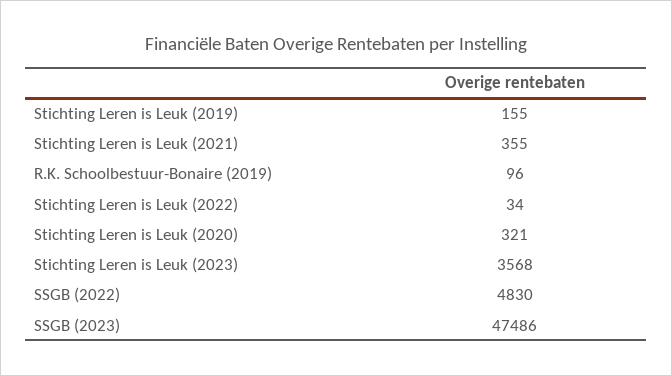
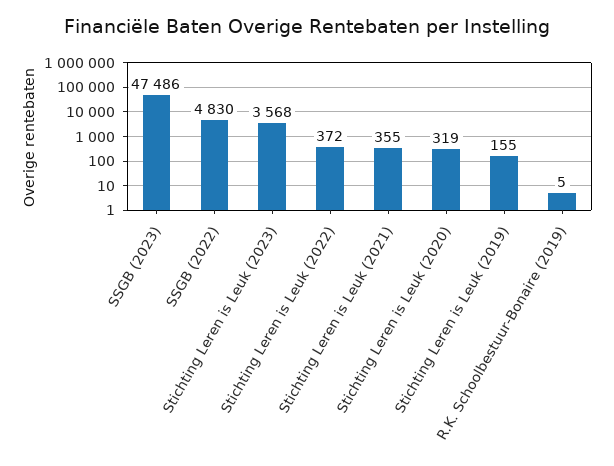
  {
    "Stichting Leren is Leuk (2019)": 155,
    "Stichting Leren is Leuk (2021)": 355,
-   "R.K. Schoolbestuur-Bonaire (2019)": 96,
+   "R.K. Schoolbestuur-Bonaire (2019)": 5,
-   "Stichting Leren is Leuk (2022)": 34,
+   "Stichting Leren is Leuk (2022)": 372,
-   "Stichting Leren is Leuk (2020)": 321,
+   "Stichting Leren is Leuk (2020)": 319,
    "Stichting Leren is Leuk (2023)": 3568,
    "SSGB (2022)": 4830,
    "SSGB (2023)": 47486
  }

